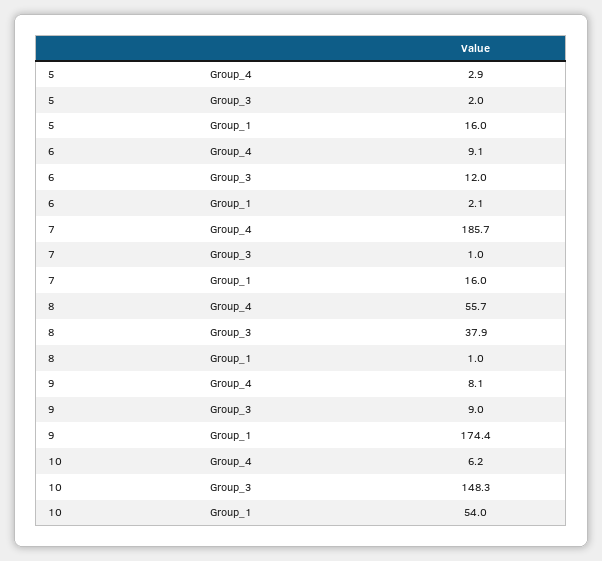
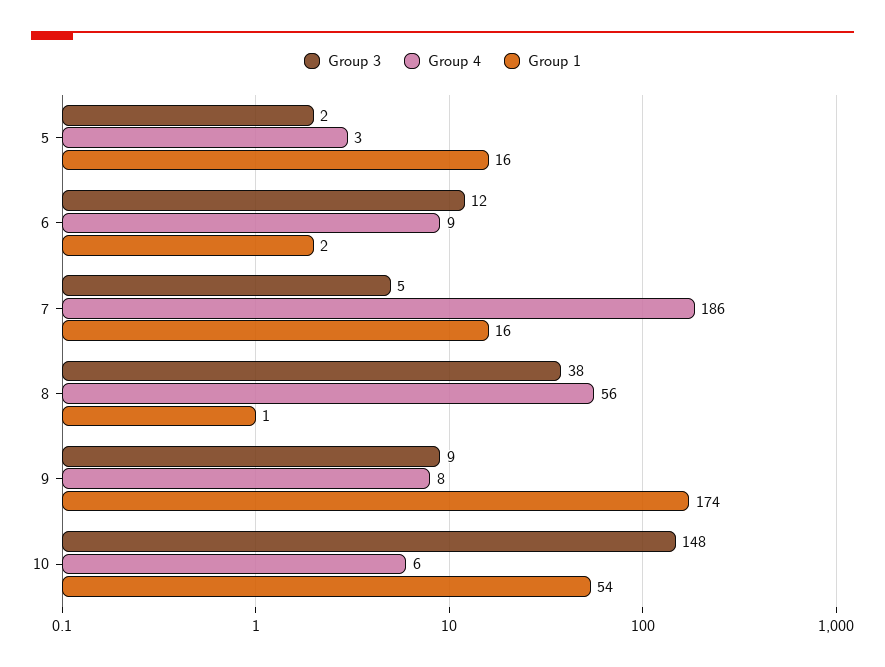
  {
    "Group_4": {
      "5": 2.9,
      "6": 9.1,
      "7": 185.7,
      "8": 55.7,
      "9": 8.1,
      "10": 6.2
    },
    "Group_3": {
      "5": 2,
      "6": 12,
-     "7": 1,
+     "7": 5,
      "8": 37.9,
      "9": 9,
      "10": 148.3
    },
    "Group_1": {
      "5": 16,
      "6": 2.1,
      "7": 16,
      "8": 1,
      "9": 174.4,
      "10": 54
    }
  }

